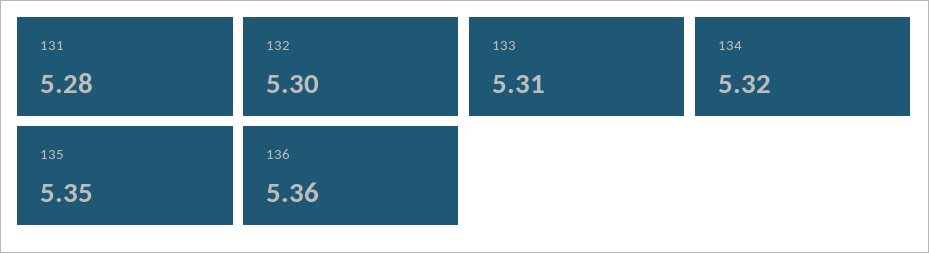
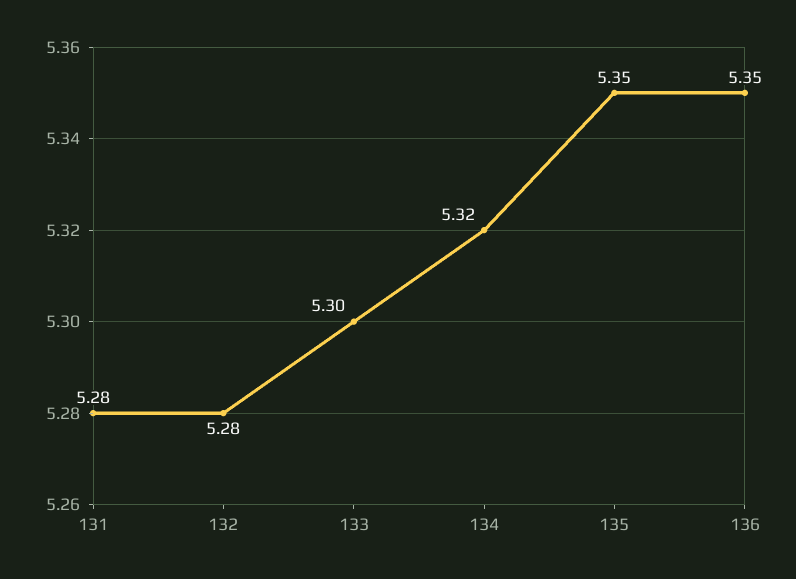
  {
    "131": 5.28,
-   "132": 5.3,
+   "132": 5.28,
-   "133": 5.31,
+   "133": 5.3,
    "134": 5.32,
    "135": 5.35,
-   "136": 5.36
+   "136": 5.35
  }

